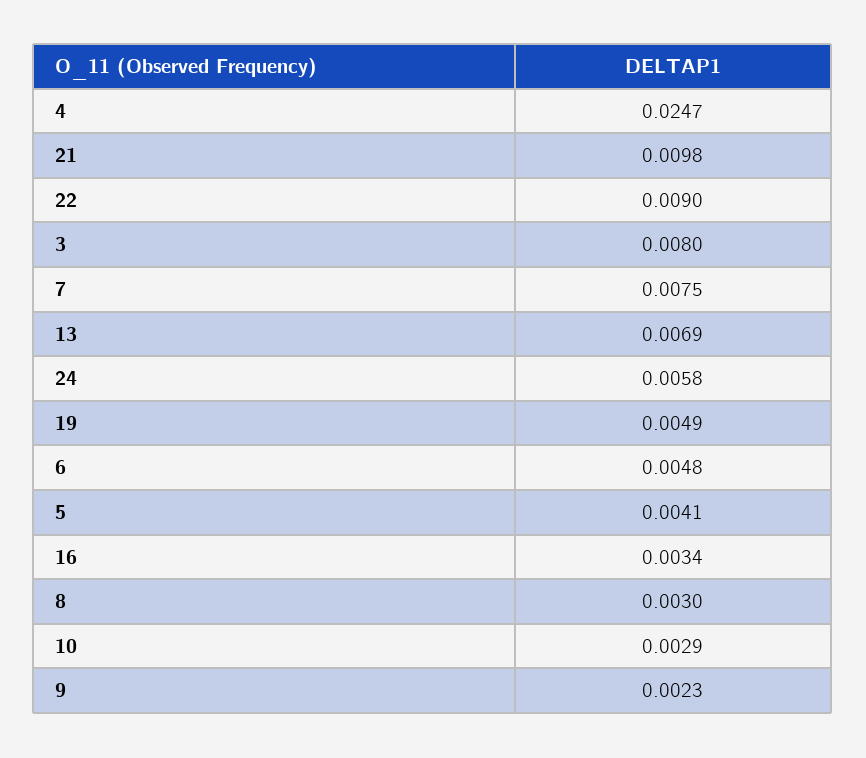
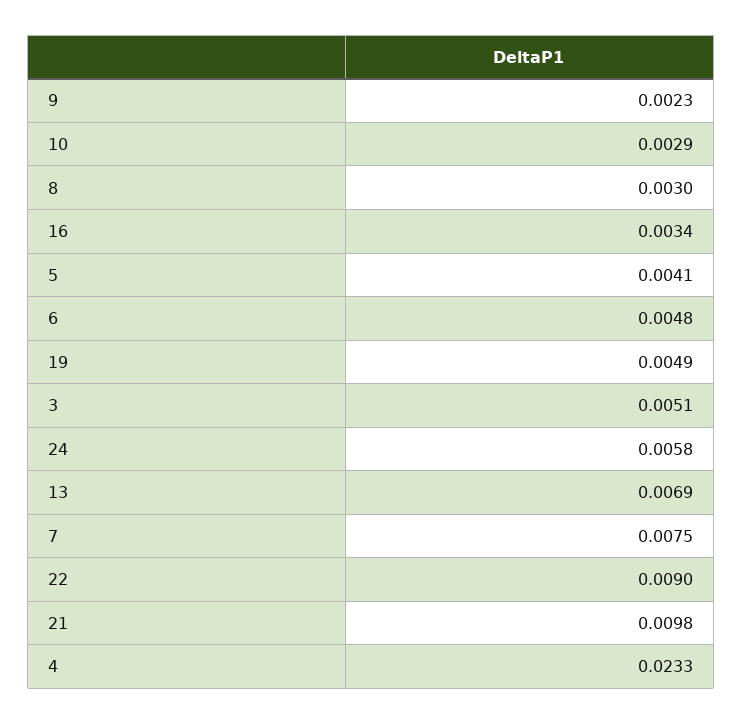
  {
-   "4": 0.0247,
+   "4": 0.0233,
    "21": 0.0098,
    "22": 0.009,
-   "3": 0.008,
+   "3": 0.0051,
    "7": 0.0075,
    "13": 0.0069,
    "24": 0.0058,
    "19": 0.0049,
    "6": 0.0048,
    "5": 0.0041,
    "16": 0.0034,
    "8": 0.003,
    "10": 0.0029,
    "9": 0.0023
  }

